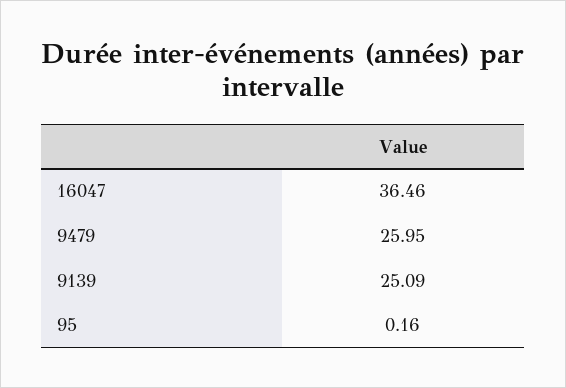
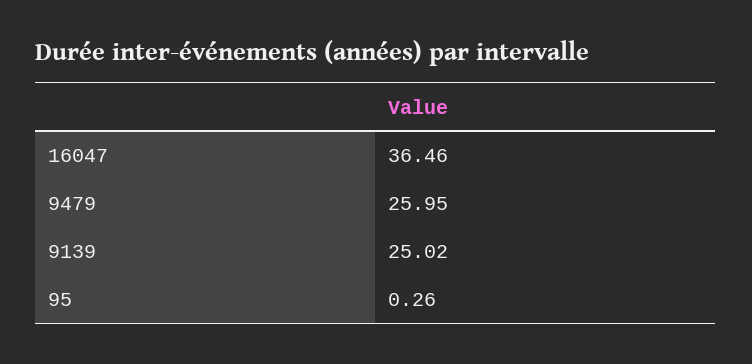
  {
    "16047": 36.46,
    "9479": 25.95,
-   "9139": 25.09,
+   "9139": 25.02,
-   "95": 0.16
+   "95": 0.26
  }

